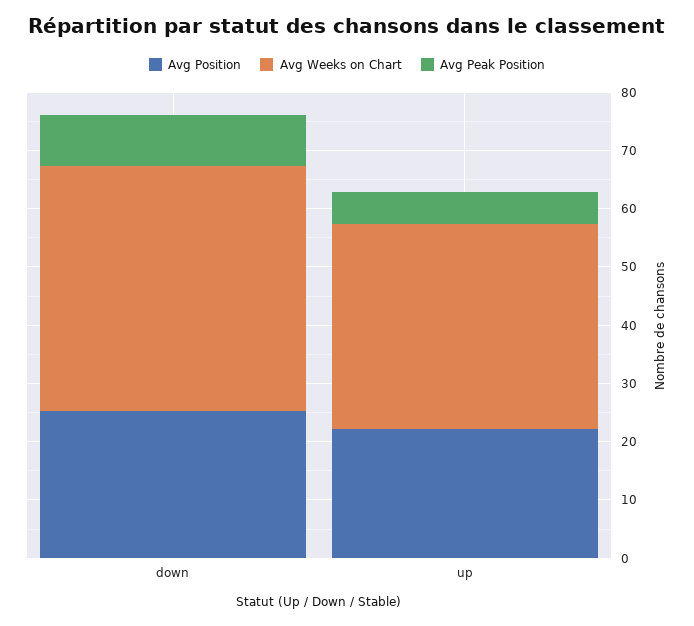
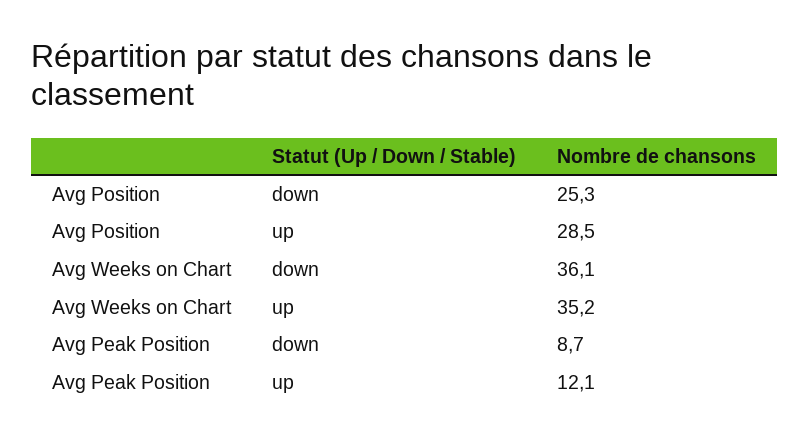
  {
    "Avg Position": {
      "down": 25.3,
-     "up": 22
+     "up": 28.5
    },
    "Avg Weeks on Chart": {
-     "down": 42,
+     "down": 36.1,
      "up": 35.2
    },
    "Avg Peak Position": {
      "down": 8.7,
-     "up": 6
+     "up": 12.1
    }
  }

